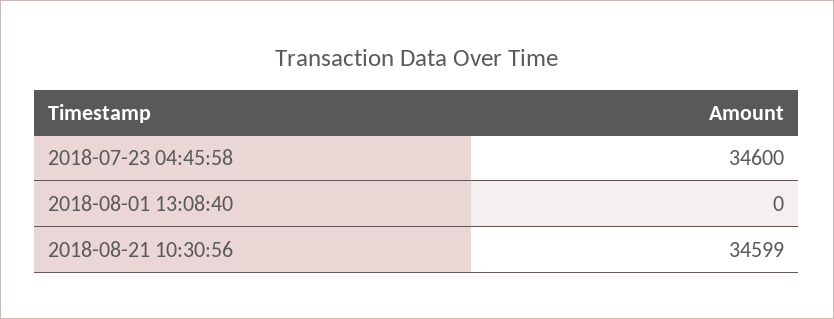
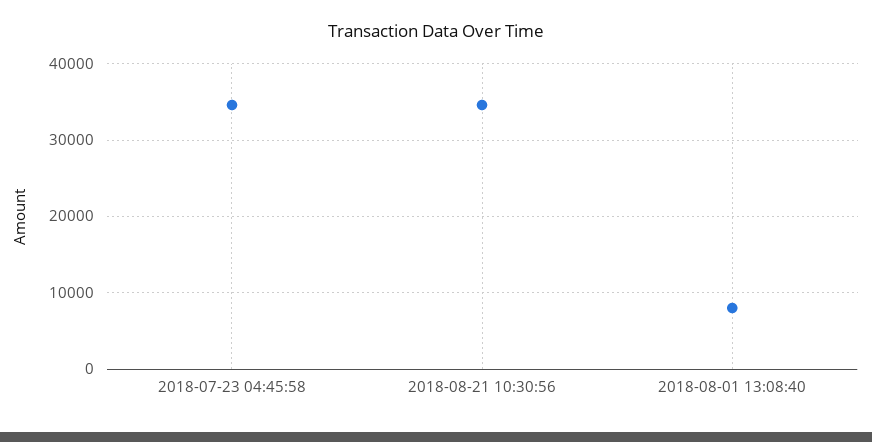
  {
    "2018-07-23 04:45:58": 34600,
-   "2018-08-01 13:08:40": 0,
+   "2018-08-01 13:08:40": 8000,
    "2018-08-21 10:30:56": 34599
  }

